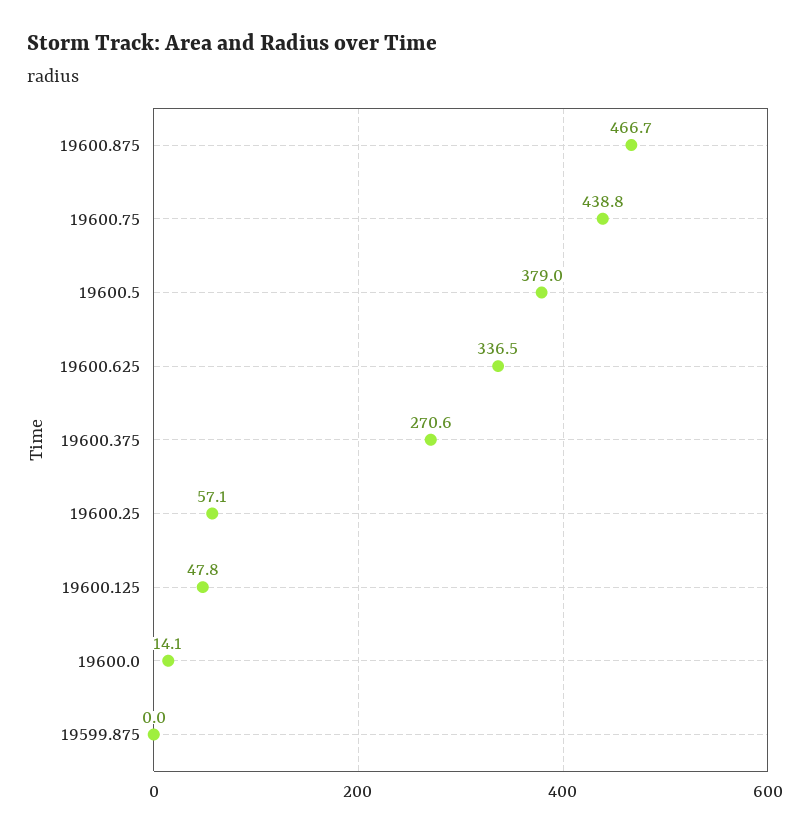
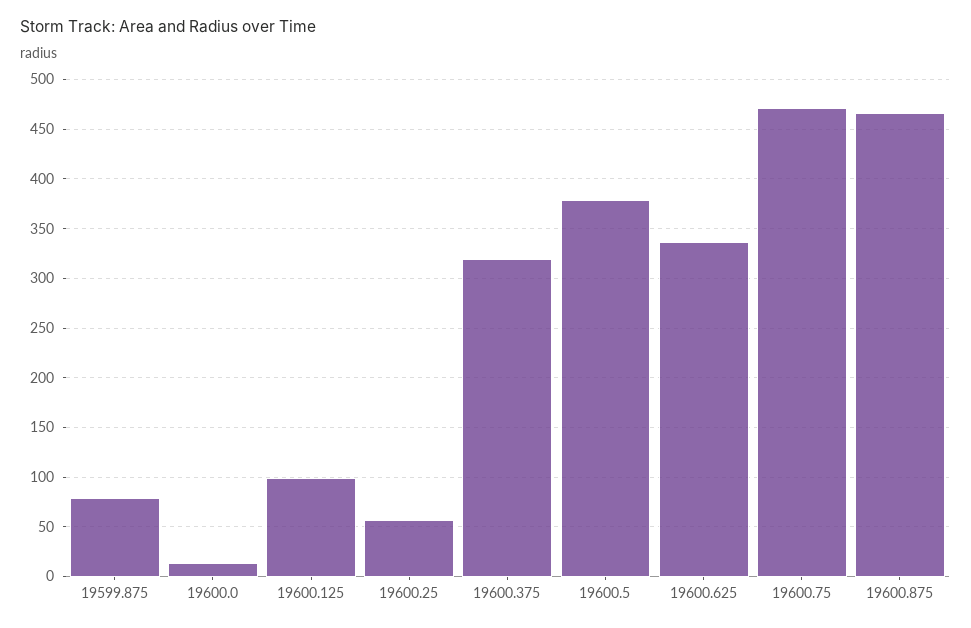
  {
    "19600.875": 466.7,
-   "19600.75": 438.8,
+   "19600.75": 470,
    "19600.5": 379,
    "19600.625": 336.5,
-   "19600.375": 270.6,
+   "19600.375": 320,
    "19600.25": 57.1,
-   "19600.125": 47.8,
+   "19600.125": 100,
    "19600.0": 14.1,
-   "19599.875": 0
+   "19599.875": 80
  }

